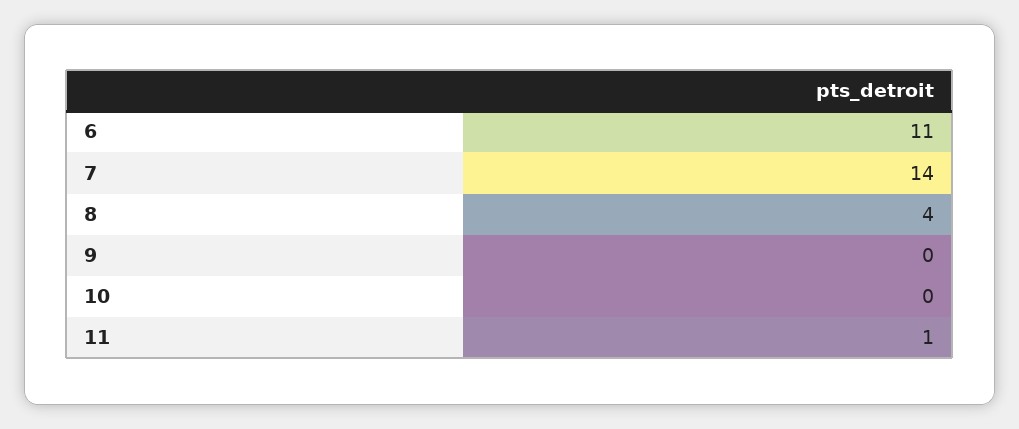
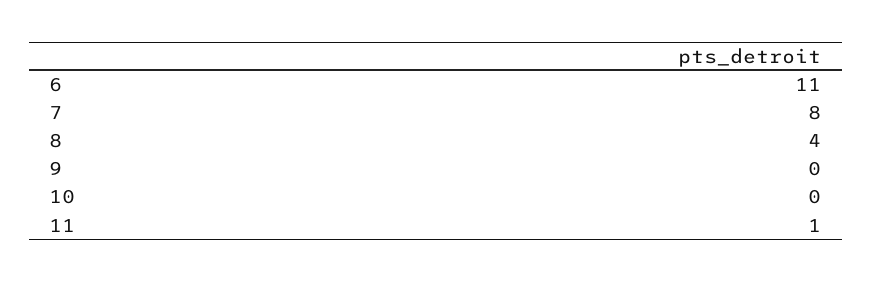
  {
    "6": 11,
-   "7": 14,
+   "7": 8,
    "8": 4,
    "9": 0,
    "10": 0,
    "11": 1
  }

